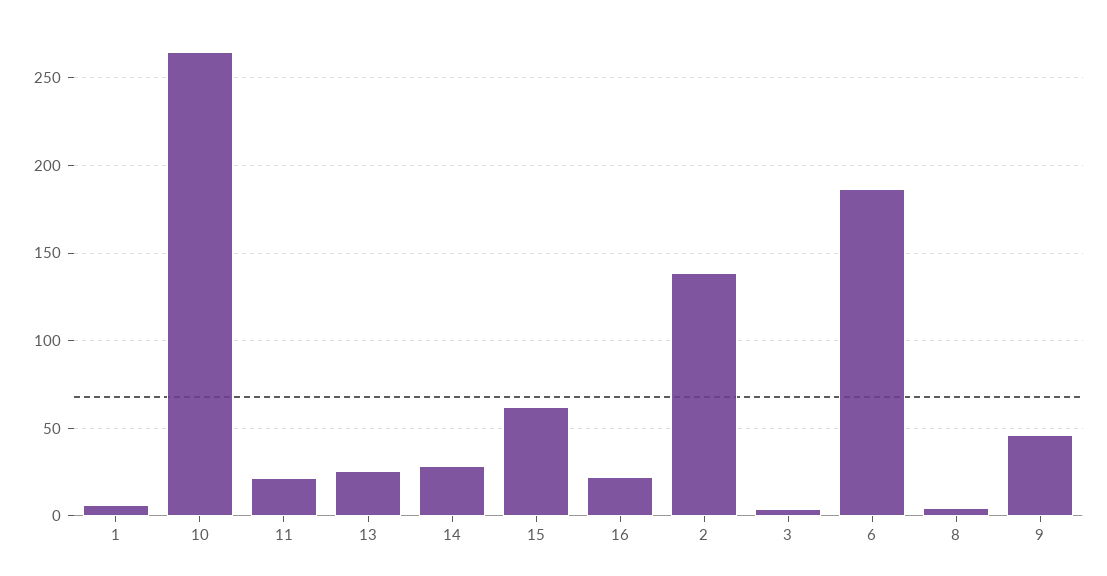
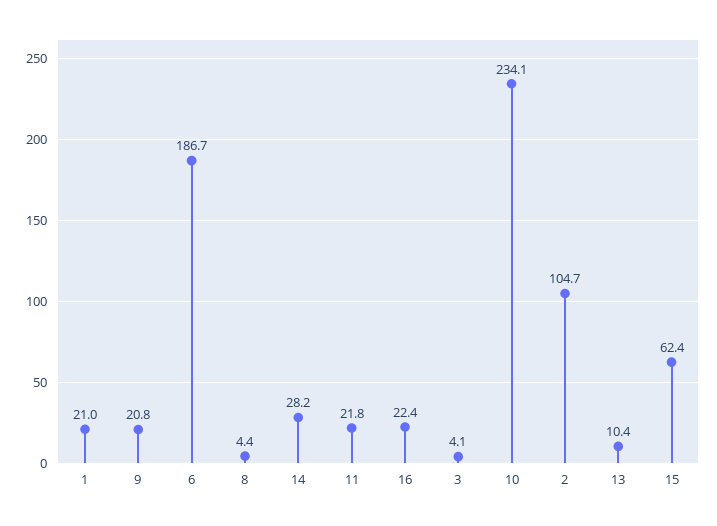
  {
-   "1": 5,
+   "1": 21,
-   "10": 265,
+   "10": 234.1,
    "11": 21.8,
-   "13": 25,
+   "13": 10.4,
    "14": 28.2,
    "15": 62.4,
    "16": 22.4,
-   "2": 140,
+   "2": 104.7,
    "3": 4.1,
    "6": 186.7,
    "8": 4.4,
-   "9": 45
+   "9": 20.8
  }

